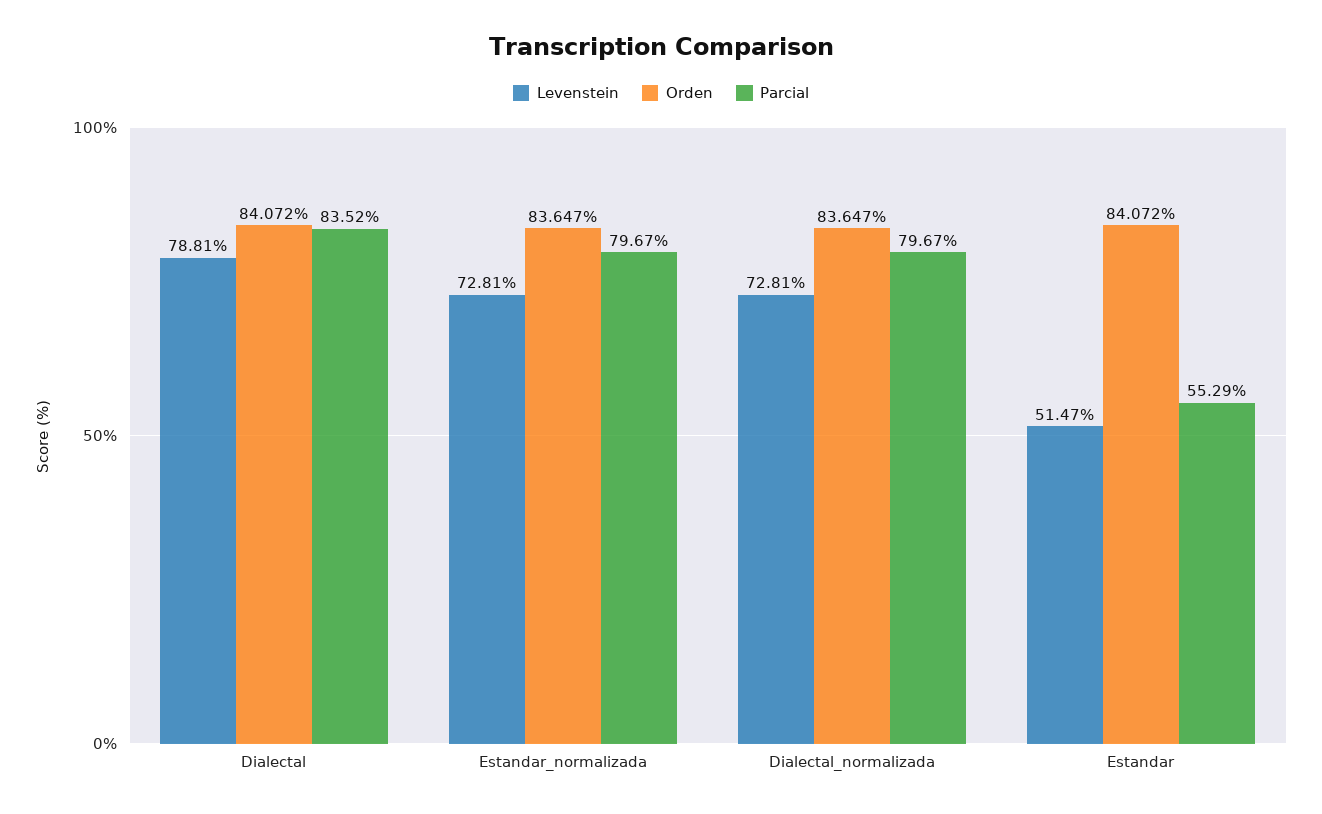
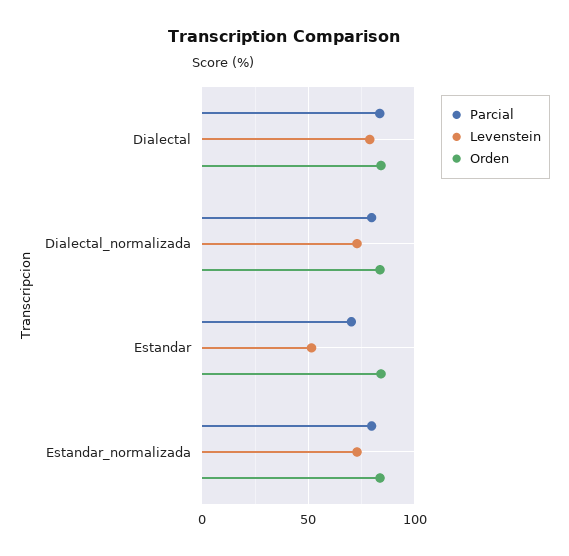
  {
    "Levenstein": {
      "Dialectal": 78.81,
      "Estandar_normalizada": 72.81,
      "Dialectal_normalizada": 72.81,
      "Estandar": 51.47
    },
    "Orden": {
      "Dialectal": 84.072,
      "Estandar_normalizada": 83.647,
      "Dialectal_normalizada": 83.647,
      "Estandar": 84.072
    },
    "Parcial": {
      "Dialectal": 83.52,
      "Estandar_normalizada": 79.67,
      "Dialectal_normalizada": 79.67,
-     "Estandar": 55.29
+     "Estandar": 70
    }
  }

